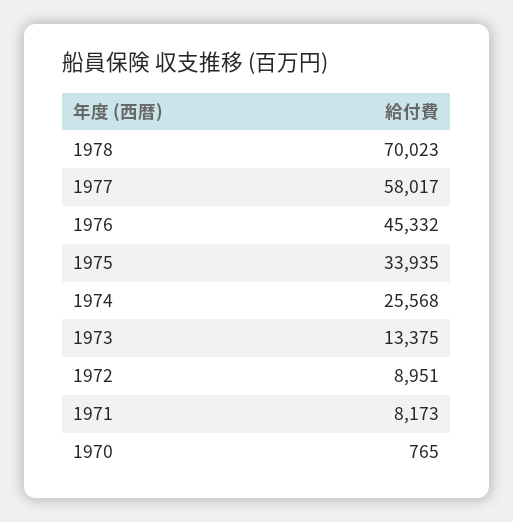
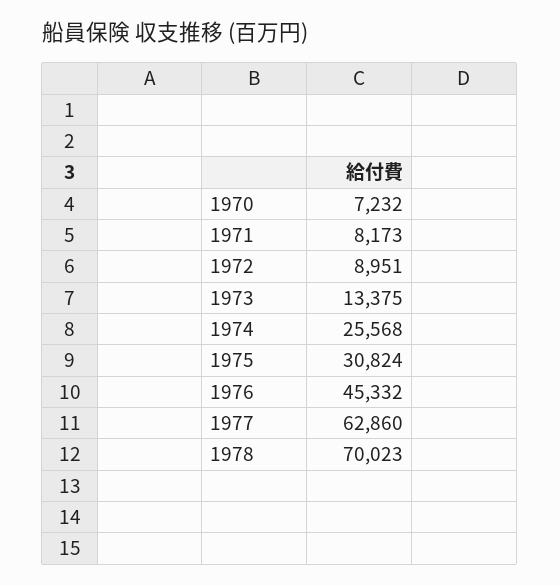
  {
    "1978": 70023,
-   "1977": 58017,
+   "1977": 62860,
    "1976": 45332,
-   "1975": 33935,
+   "1975": 30824,
    "1974": 25568,
    "1973": 13375,
    "1972": 8951,
    "1971": 8173,
-   "1970": 765
+   "1970": 7232
  }

